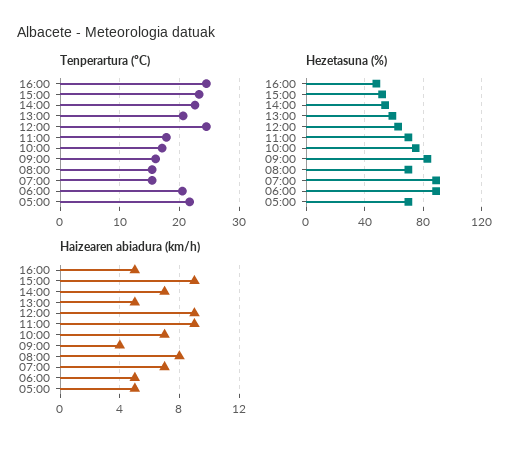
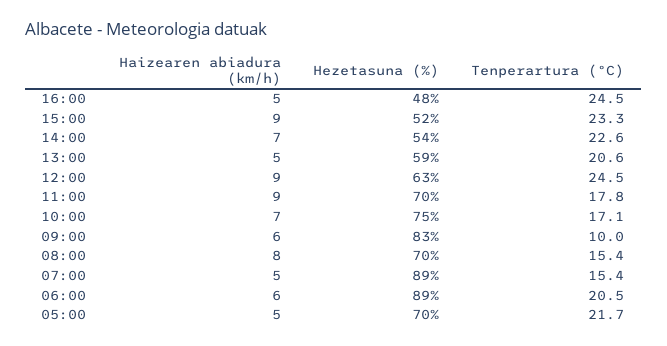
  {
    "Tenperartura (ºC)": {
      "16:00": 24.5,
      "15:00": 23.3,
      "14:00": 22.6,
      "13:00": 20.6,
      "12:00": 24.5,
      "11:00": 17.8,
      "10:00": 17.1,
-     "09:00": 16,
+     "09:00": 10,
      "08:00": 15.4,
      "07:00": 15.4,
      "06:00": 20.5,
      "05:00": 21.7
    },
    "Hezetasuna (%)": {
      "16:00": 48,
      "15:00": 52,
      "14:00": 54,
      "13:00": 59,
      "12:00": 63,
      "11:00": 70,
      "10:00": 75,
      "09:00": 83,
      "08:00": 70,
      "07:00": 89,
      "06:00": 89,
      "05:00": 70
    },
    "Haizearen abiadura (km/h)": {
      "16:00": 5,
      "15:00": 9,
      "14:00": 7,
      "13:00": 5,
      "12:00": 9,
      "11:00": 9,
      "10:00": 7,
-     "09:00": 4,
+     "09:00": 6,
      "08:00": 8,
-     "07:00": 7,
+     "07:00": 5,
-     "06:00": 5,
+     "06:00": 6,
      "05:00": 5
    }
  }

